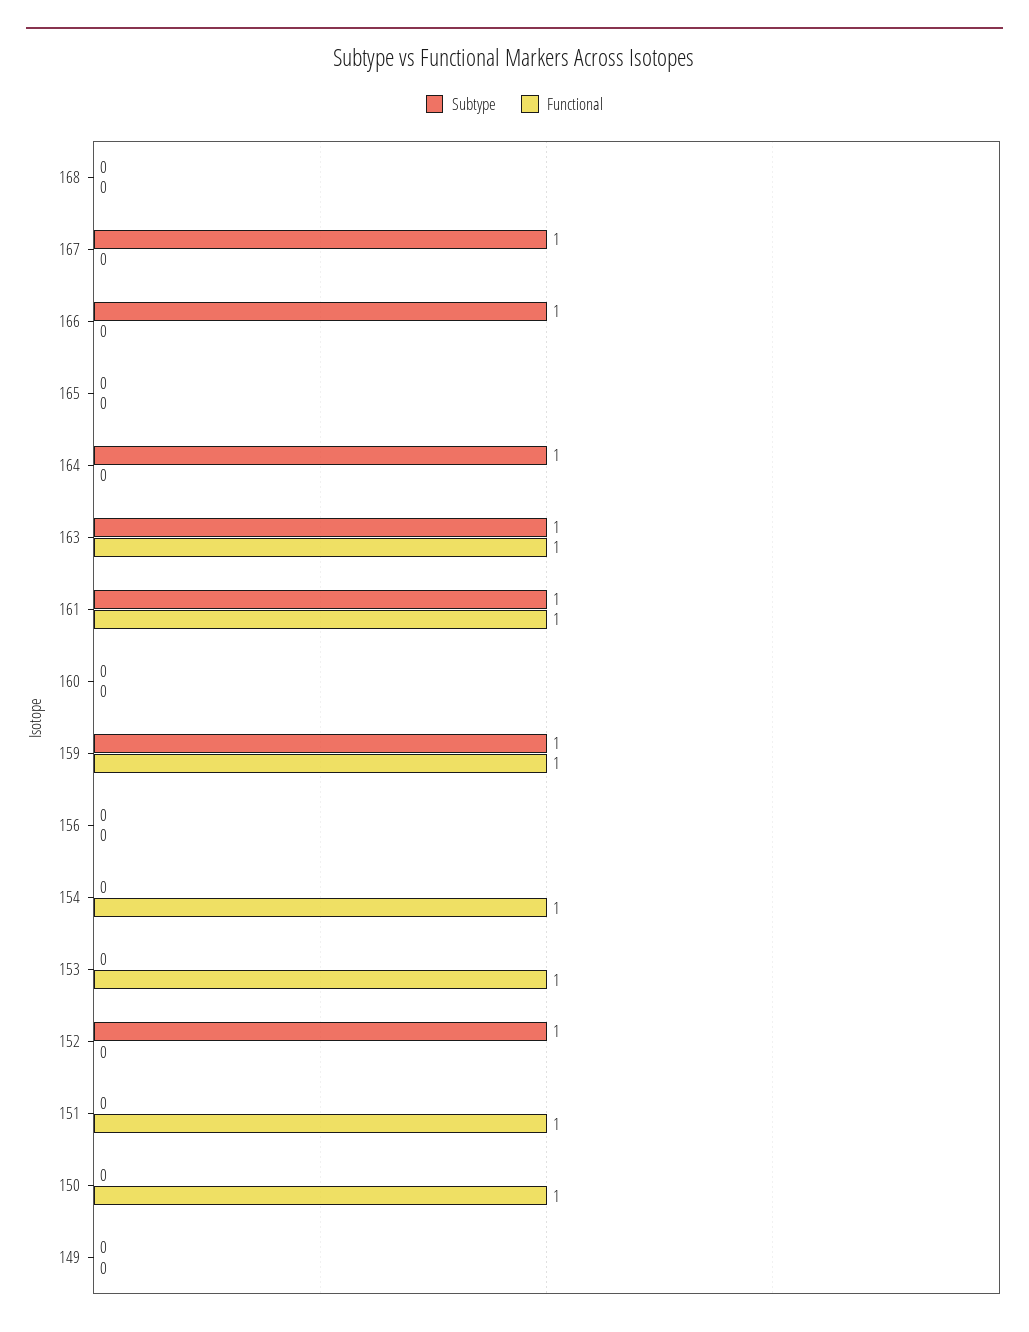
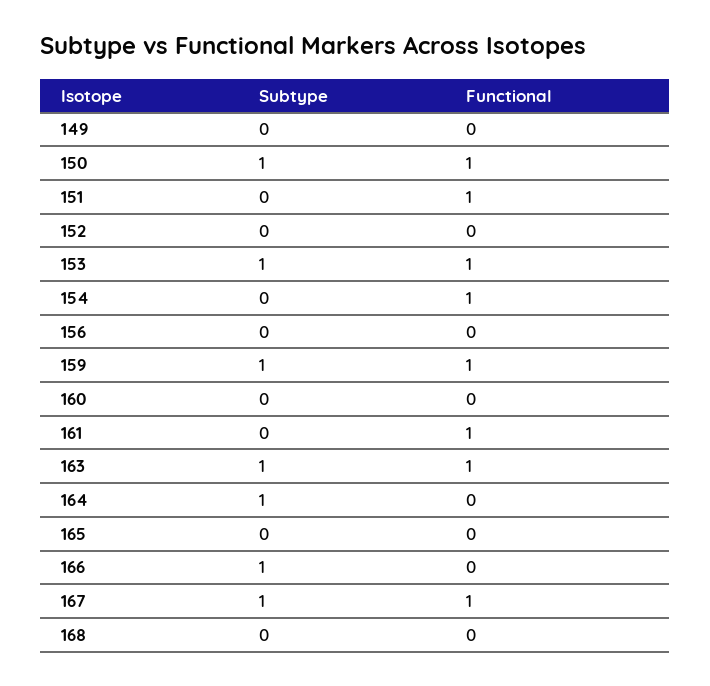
  {
    "Subtype": {
      "168": 0,
      "167": 1,
      "166": 1,
      "165": 0,
      "164": 1,
      "163": 1,
-     "161": 1,
+     "161": 0,
      "160": 0,
      "159": 1,
      "156": 0,
      "154": 0,
-     "153": 0,
+     "153": 1,
-     "152": 1,
+     "152": 0,
      "151": 0,
-     "150": 0,
+     "150": 1,
      "149": 0
    },
    "Functional": {
      "168": 0,
-     "167": 0,
+     "167": 1,
      "166": 0,
      "165": 0,
      "164": 0,
      "163": 1,
      "161": 1,
      "160": 0,
      "159": 1,
      "156": 0,
      "154": 1,
      "153": 1,
      "152": 0,
      "151": 1,
      "150": 1,
      "149": 0
    }
  }

